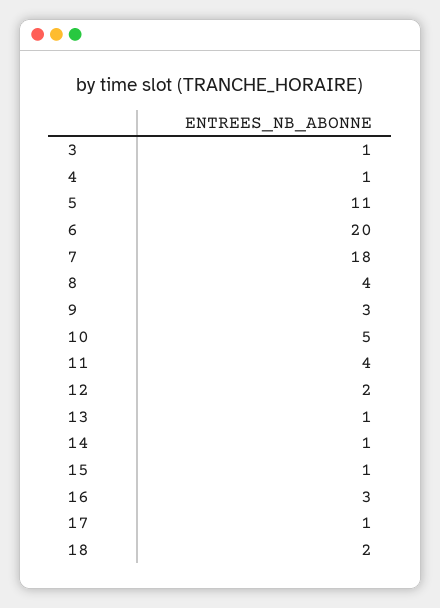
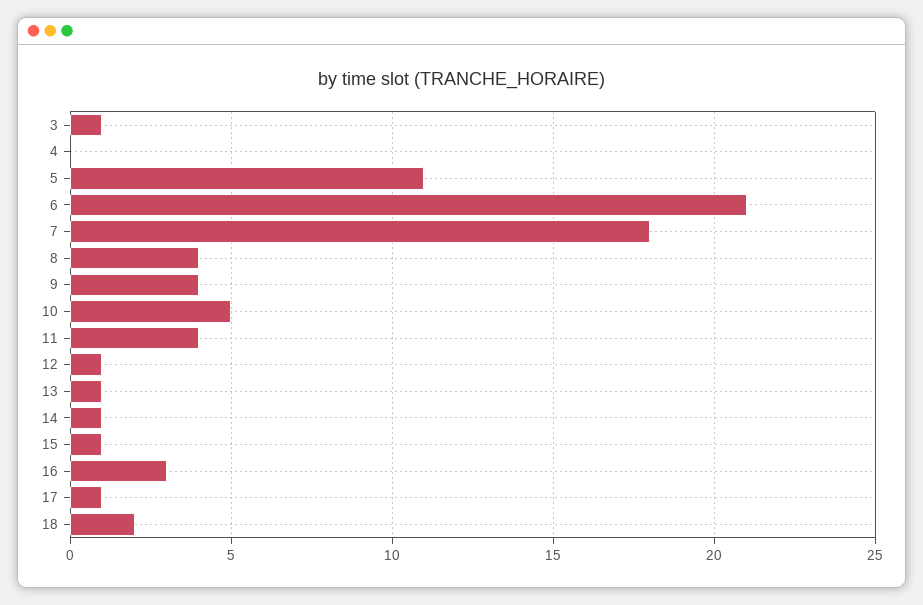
  {
    "3": 1,
-   "4": 1,
+   "4": 0,
    "5": 11,
-   "6": 20,
+   "6": 21,
    "7": 18,
    "8": 4,
-   "9": 3,
+   "9": 4,
    "10": 5,
    "11": 4,
-   "12": 2,
+   "12": 1,
    "13": 1,
    "14": 1,
    "15": 1,
    "16": 3,
    "17": 1,
    "18": 2
  }

